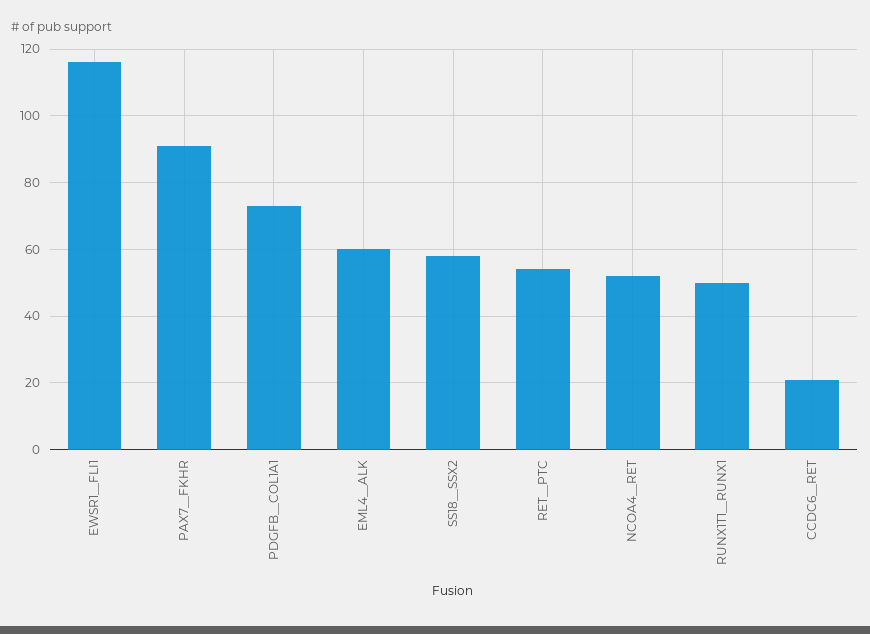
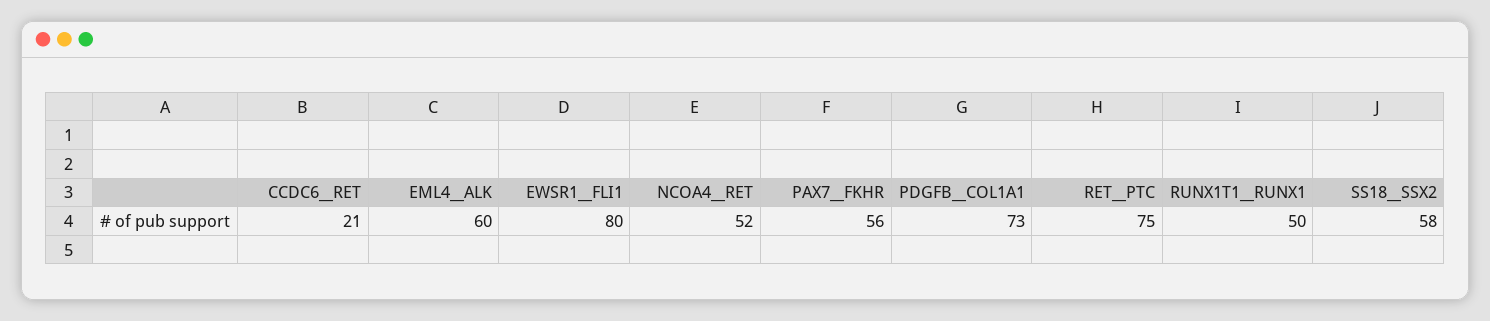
  {
-   "EWSR1__FLI1": 115,
+   "EWSR1__FLI1": 80,
-   "PAX7__FKHR": 90,
+   "PAX7__FKHR": 56,
    "PDGFB__COL1A1": 73,
    "EML4__ALK": 60,
    "SS18__SSX2": 58,
-   "RET__PTC": 55,
+   "RET__PTC": 75,
    "NCOA4__RET": 52,
    "RUNX1T1__RUNX1": 50,
    "CCDC6__RET": 21
  }

